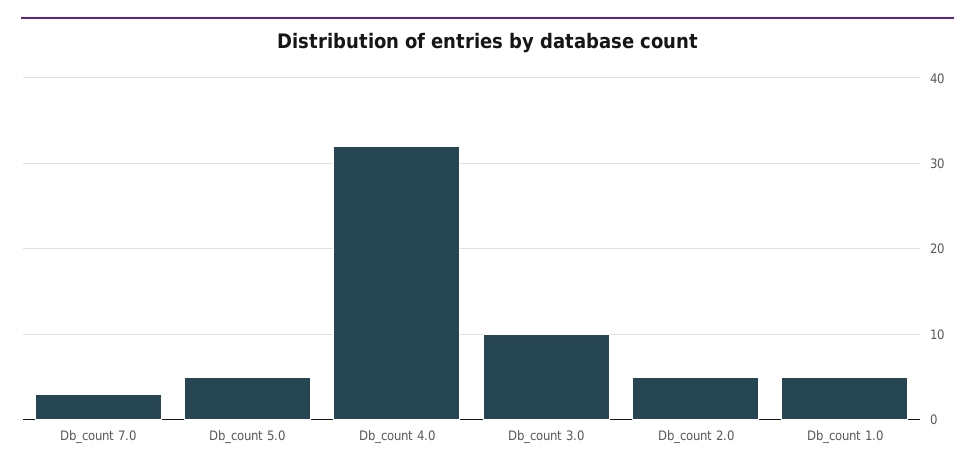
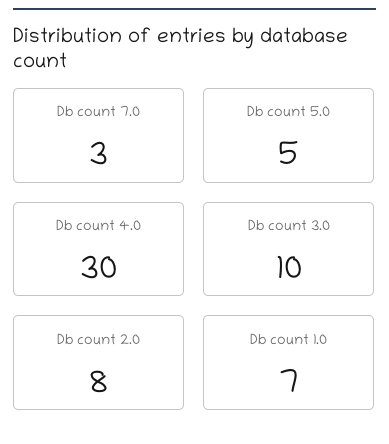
  {
    "Db_count 7.0": 3,
    "Db_count 5.0": 5,
-   "Db_count 4.0": 32,
+   "Db_count 4.0": 30,
    "Db_count 3.0": 10,
-   "Db_count 2.0": 5,
+   "Db_count 2.0": 8,
-   "Db_count 1.0": 5
+   "Db_count 1.0": 7
  }

